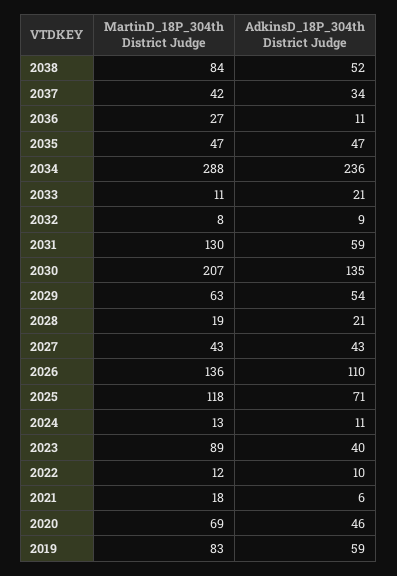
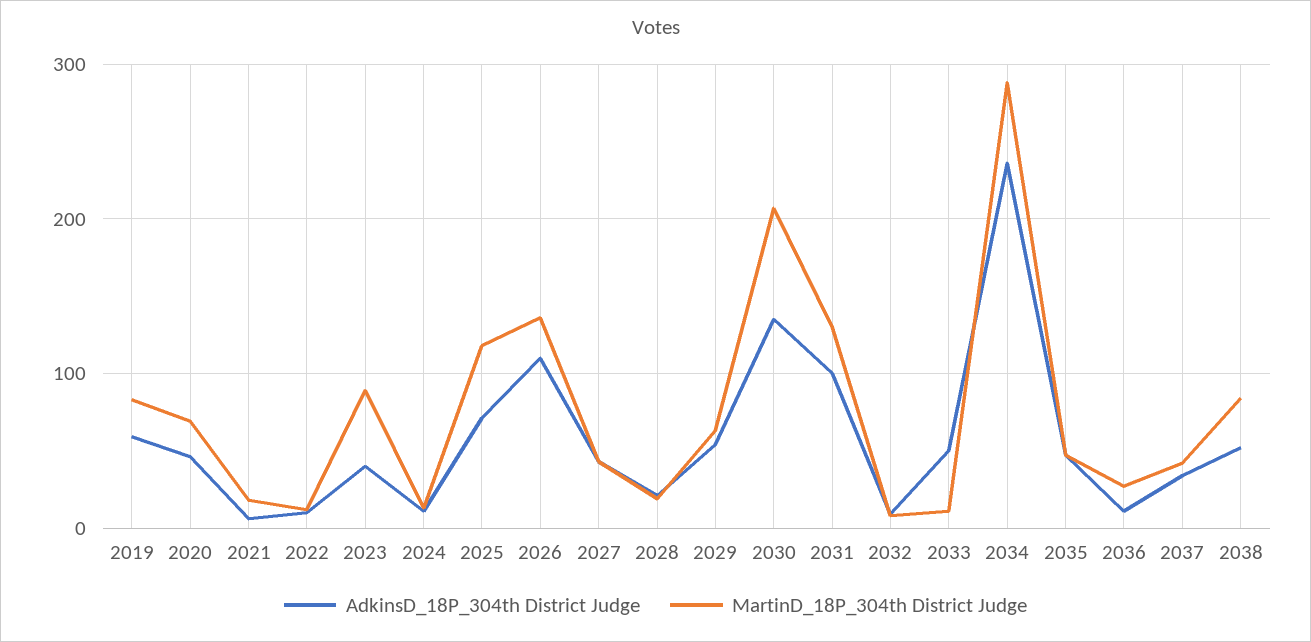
  {
    "MartinD_18P_304th District Judge": {
      "2038": 84,
      "2037": 42,
      "2036": 27,
      "2035": 47,
      "2034": 288,
      "2033": 11,
      "2032": 8,
      "2031": 130,
      "2030": 207,
      "2029": 63,
      "2028": 19,
      "2027": 43,
      "2026": 136,
      "2025": 118,
      "2024": 13,
      "2023": 89,
      "2022": 12,
      "2021": 18,
      "2020": 69,
      "2019": 83
    },
    "AdkinsD_18P_304th District Judge": {
      "2038": 52,
      "2037": 34,
      "2036": 11,
      "2035": 47,
      "2034": 236,
-     "2033": 21,
+     "2033": 50,
      "2032": 9,
-     "2031": 59,
+     "2031": 100,
      "2030": 135,
      "2029": 54,
      "2028": 21,
      "2027": 43,
      "2026": 110,
      "2025": 71,
      "2024": 11,
      "2023": 40,
      "2022": 10,
      "2021": 6,
      "2020": 46,
      "2019": 59
    }
  }

